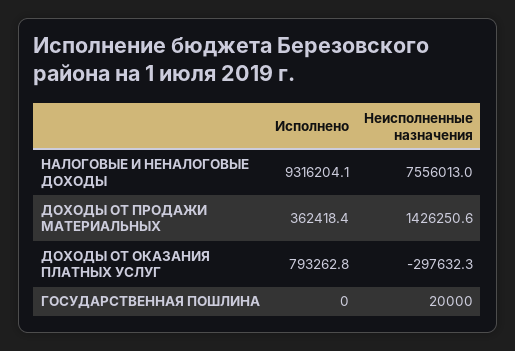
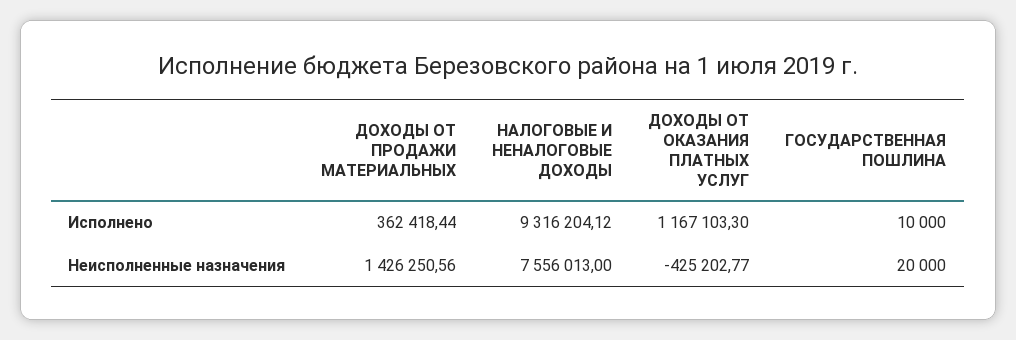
  {
    "Исполнено": {
      "НАЛОГОВЫЕ И НЕНАЛОГОВЫЕ ДОХОДЫ": 9316204.12,
      "ДОХОДЫ ОТ ПРОДАЖИ МАТЕРИАЛЬНЫХ": 362418.44,
-     "ДОХОДЫ ОТ ОКАЗАНИЯ ПЛАТНЫХ УСЛУГ": 793262.8,
+     "ДОХОДЫ ОТ ОКАЗАНИЯ ПЛАТНЫХ УСЛУГ": 1167103.3,
-     "ГОСУДАРСТВЕННАЯ ПОШЛИНА": 0
+     "ГОСУДАРСТВЕННАЯ ПОШЛИНА": 10000
    },
    "Неисполненные назначения": {
      "НАЛОГОВЫЕ И НЕНАЛОГОВЫЕ ДОХОДЫ": 7556013,
      "ДОХОДЫ ОТ ПРОДАЖИ МАТЕРИАЛЬНЫХ": 1426250.56,
-     "ДОХОДЫ ОТ ОКАЗАНИЯ ПЛАТНЫХ УСЛУГ": -297632.3,
+     "ДОХОДЫ ОТ ОКАЗАНИЯ ПЛАТНЫХ УСЛУГ": -425202.77,
      "ГОСУДАРСТВЕННАЯ ПОШЛИНА": 20000
    }
  }

